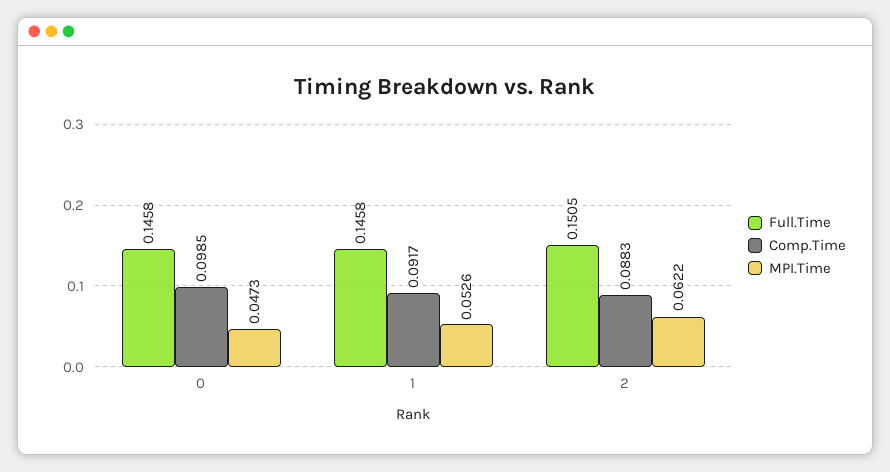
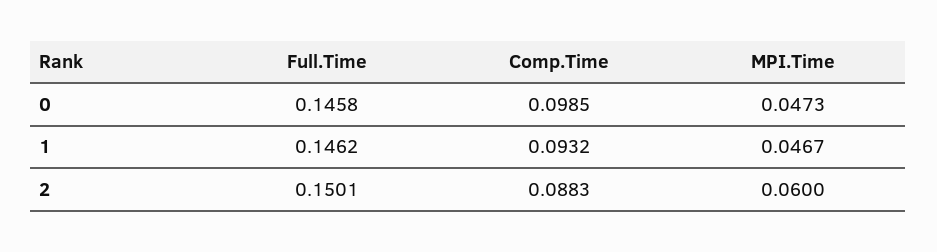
  {
    "Full.Time": {
      "0": 0.1458,
-     "1": 0.1458,
+     "1": 0.1462,
-     "2": 0.1505
+     "2": 0.1501
    },
    "Comp.Time": {
      "0": 0.0985,
-     "1": 0.0917,
+     "1": 0.0932,
      "2": 0.0883
    },
    "MPI.Time": {
      "0": 0.0473,
-     "1": 0.0526,
+     "1": 0.0467,
-     "2": 0.0622
+     "2": 0.06
    }
  }

